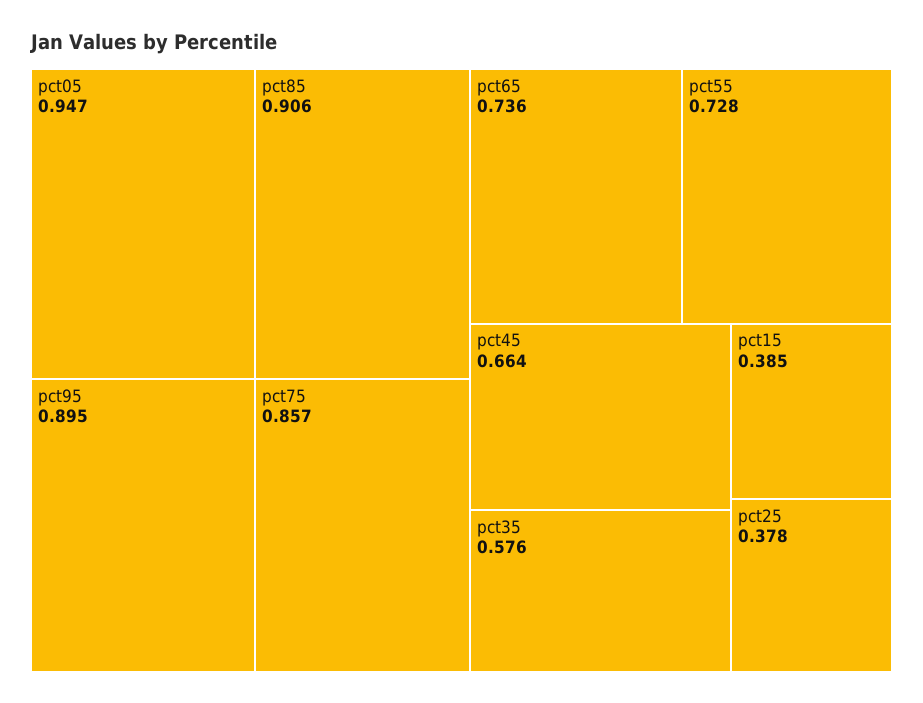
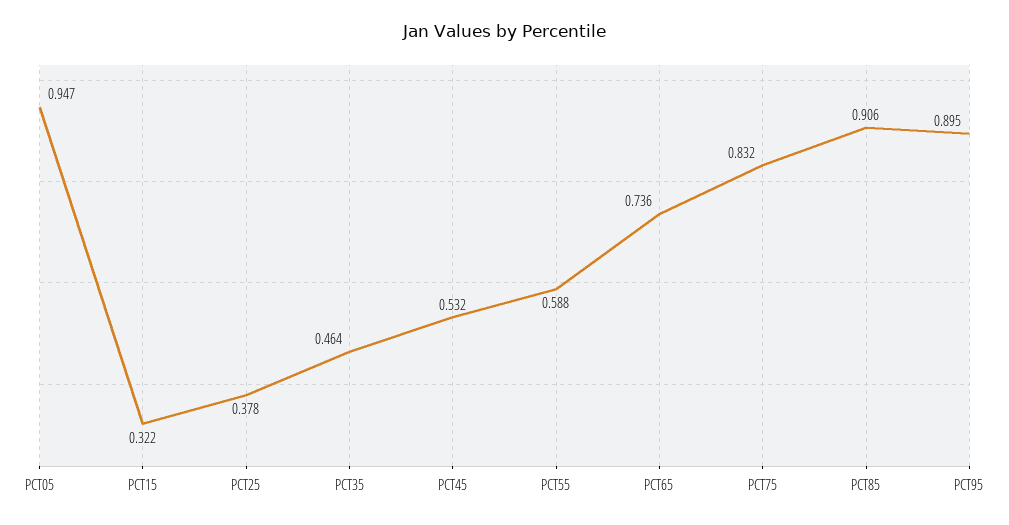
  {
    "pct05": 0.947,
    "pct85": 0.906,
    "pct95": 0.895,
-   "pct75": 0.857,
+   "pct75": 0.832,
    "pct65": 0.736,
-   "pct55": 0.728,
+   "pct55": 0.588,
-   "pct45": 0.664,
+   "pct45": 0.532,
-   "pct35": 0.576,
+   "pct35": 0.464,
-   "pct15": 0.385,
+   "pct15": 0.322,
    "pct25": 0.378
  }

